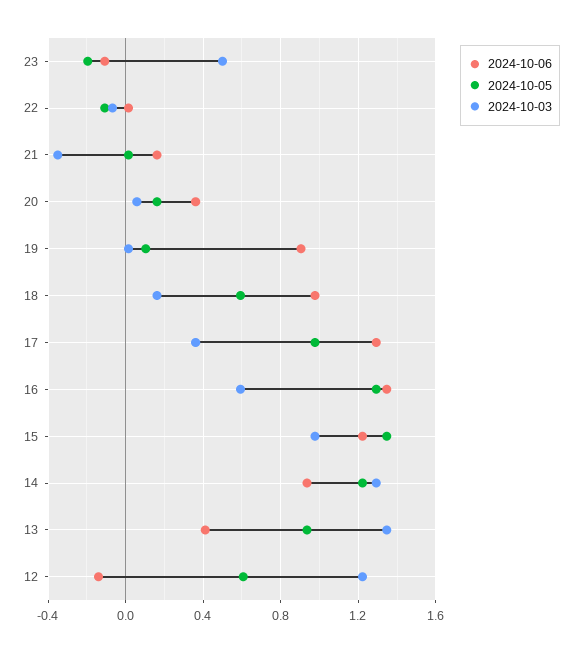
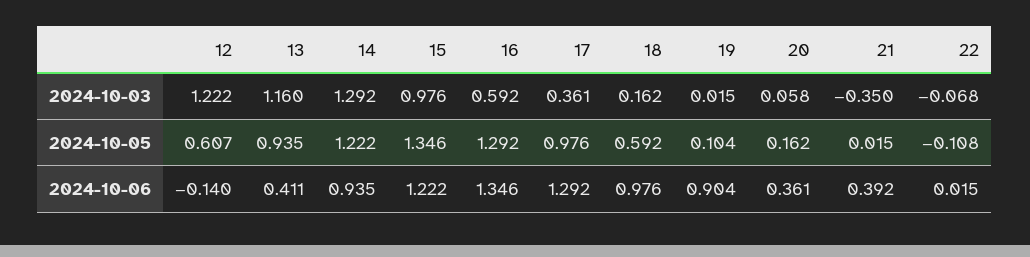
  {
    "2024-10-06": {
-     "23": -0.1,
      "22": 0.015,
-     "21": 0.15,
+     "21": 0.392,
      "20": 0.361,
      "19": 0.904,
      "18": 0.976,
      "17": 1.292,
      "16": 1.346,
      "15": 1.222,
      "14": 0.935,
      "13": 0.411,
      "12": -0.14
    },
    "2024-10-05": {
-     "23": -0.2,
      "22": -0.108,
      "21": 0.015,
      "20": 0.162,
      "19": 0.104,
      "18": 0.592,
      "17": 0.976,
      "16": 1.292,
      "15": 1.346,
      "14": 1.222,
      "13": 0.935,
      "12": 0.607
    },
    "2024-10-03": {
-     "23": 0.5,
      "22": -0.068,
      "21": -0.35,
      "20": 0.058,
      "19": 0.015,
      "18": 0.162,
      "17": 0.361,
      "16": 0.592,
      "15": 0.976,
      "14": 1.292,
-     "13": 1.35,
+     "13": 1.16,
      "12": 1.222
    }
  }

